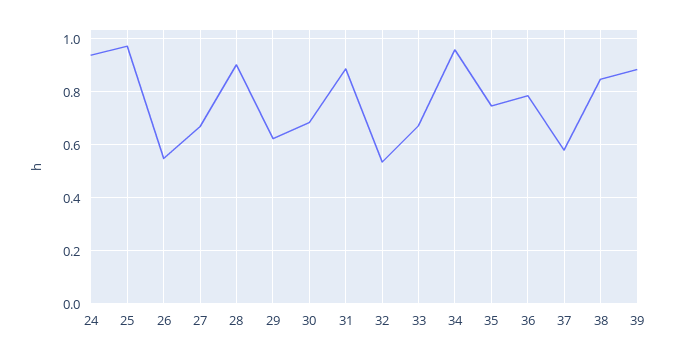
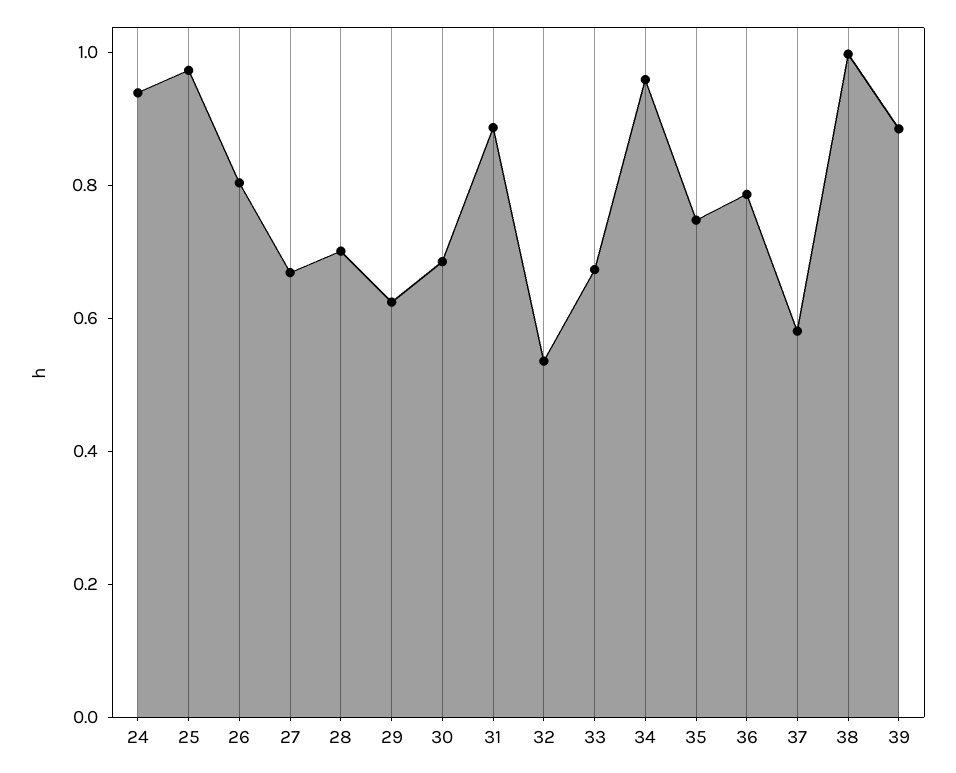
  {
    "24": 0.95,
    "25": 0.975,
-   "26": 0.55,
+   "26": 0.8,
    "27": 0.675,
-   "28": 0.9,
+   "28": 0.7,
    "29": 0.625,
    "30": 0.675,
    "31": 0.875,
    "32": 0.525,
    "33": 0.675,
    "34": 0.95,
    "35": 0.75,
    "36": 0.775,
    "37": 0.575,
-   "38": 0.85,
+   "38": 1,
    "39": 0.875
  }

